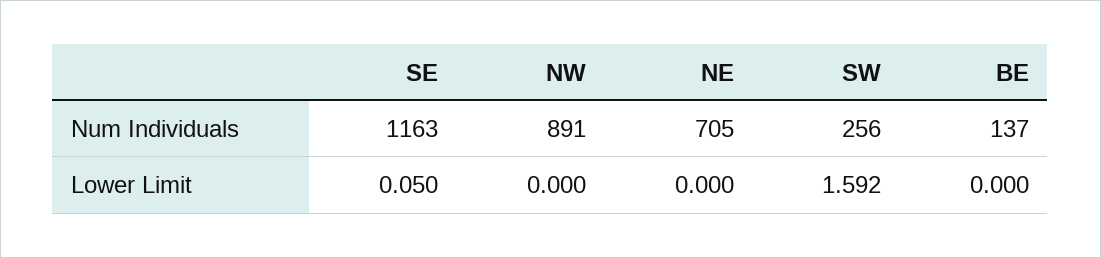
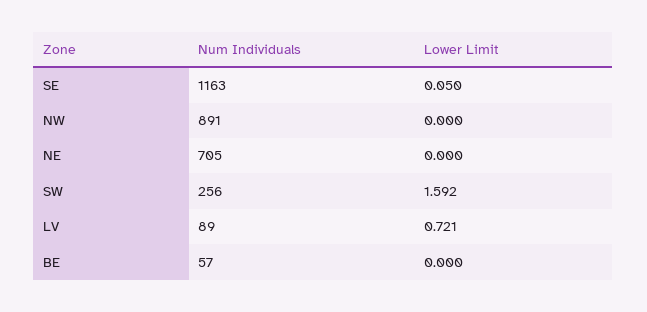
  {
    "SE": {
      "Num Individuals": 1163,
      "Lower Limit": 0.05
    },
    "NW": {
      "Num Individuals": 891,
      "Lower Limit": 0
    },
    "NE": {
      "Num Individuals": 705,
      "Lower Limit": 0
    },
    "SW": {
      "Num Individuals": 256,
      "Lower Limit": 1.592
    },
    "BE": {
-     "Num Individuals": 137,
+     "Num Individuals": 57,
      "Lower Limit": 0
-   }
+   },
+   "LV": {
+     "Num Individuals": 89,
+     "Lower Limit": 0.721
+   }
  }

